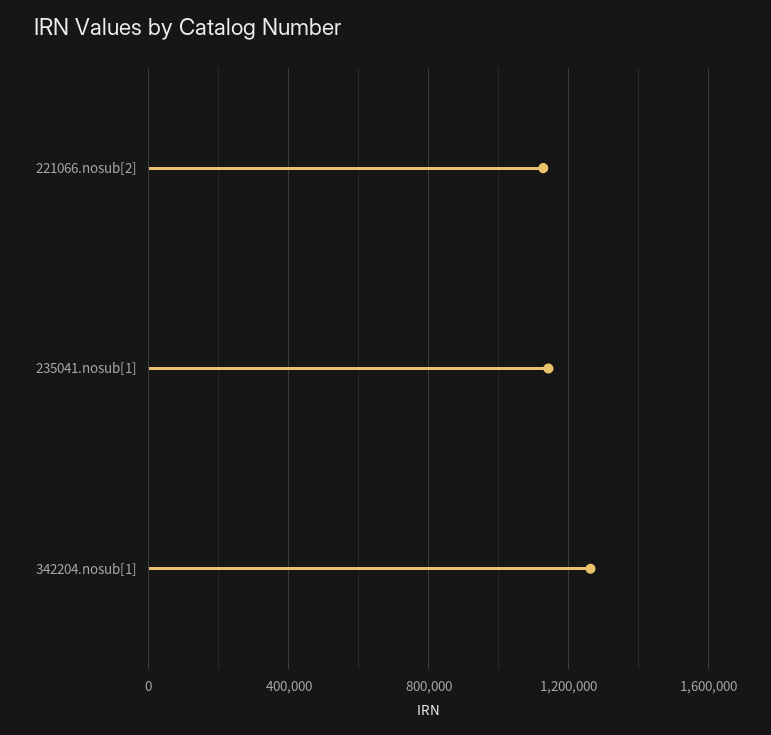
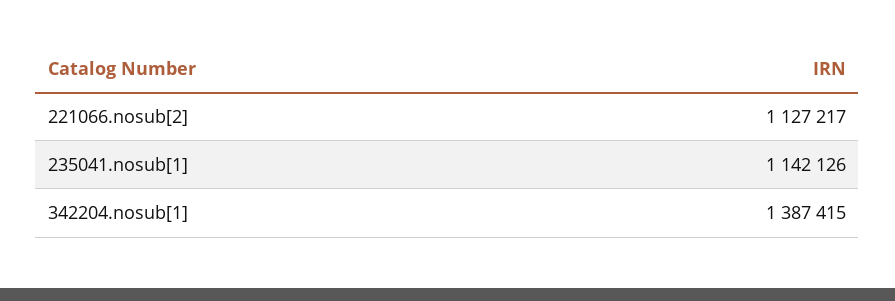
  {
    "221066.nosub[2]": 1127217,
    "235041.nosub[1]": 1142126,
-   "342204.nosub[1]": 1250000
+   "342204.nosub[1]": 1387415
  }

